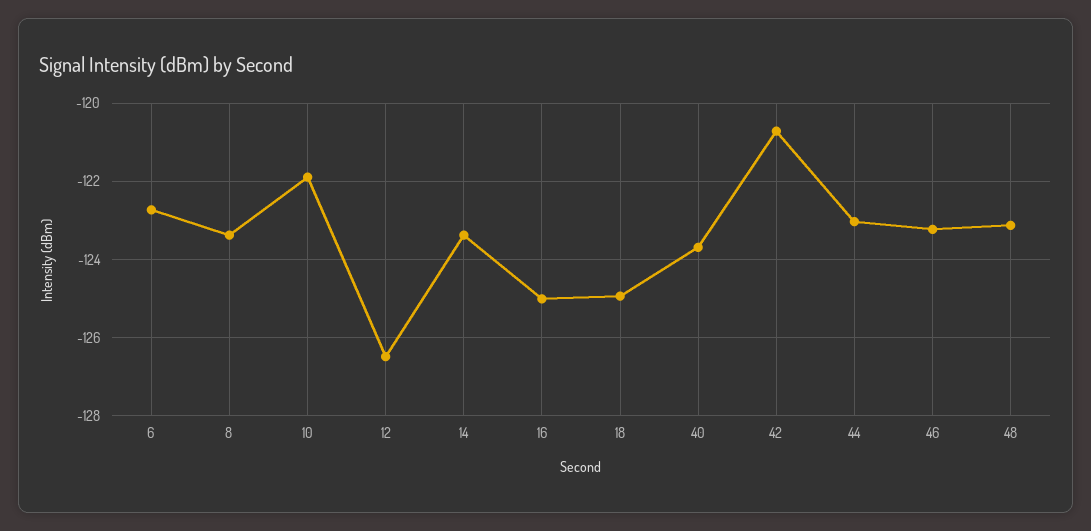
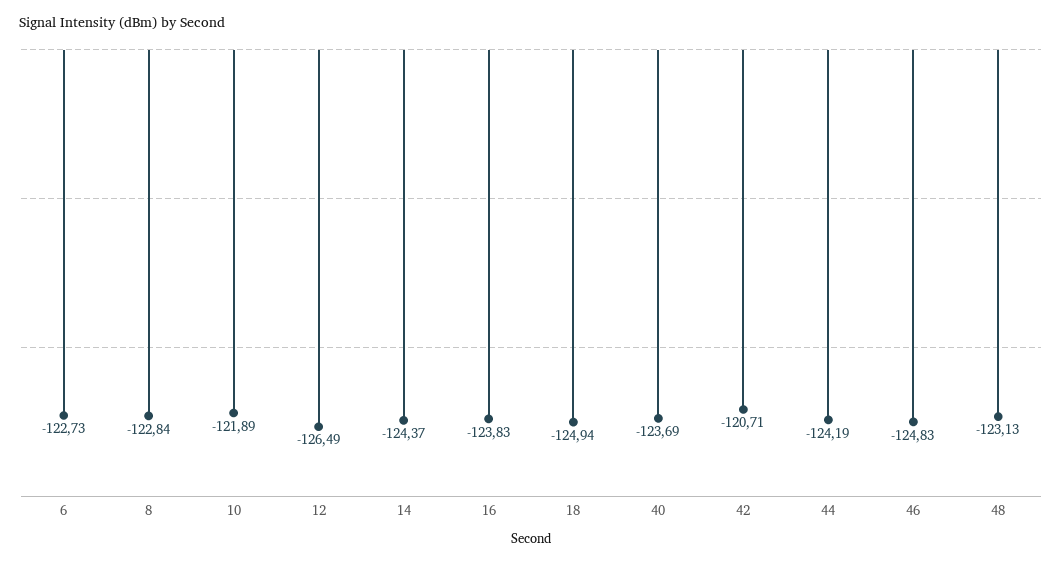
  {
    "6": -122.73,
-   "8": -123.4,
+   "8": -122.84,
    "10": -121.89,
    "12": -126.49,
-   "14": -123.4,
+   "14": -124.37,
-   "16": -125,
+   "16": -123.83,
    "18": -124.94,
    "40": -123.69,
    "42": -120.71,
-   "44": -123,
+   "44": -124.19,
-   "46": -123.2,
+   "46": -124.83,
    "48": -123.13
  }

